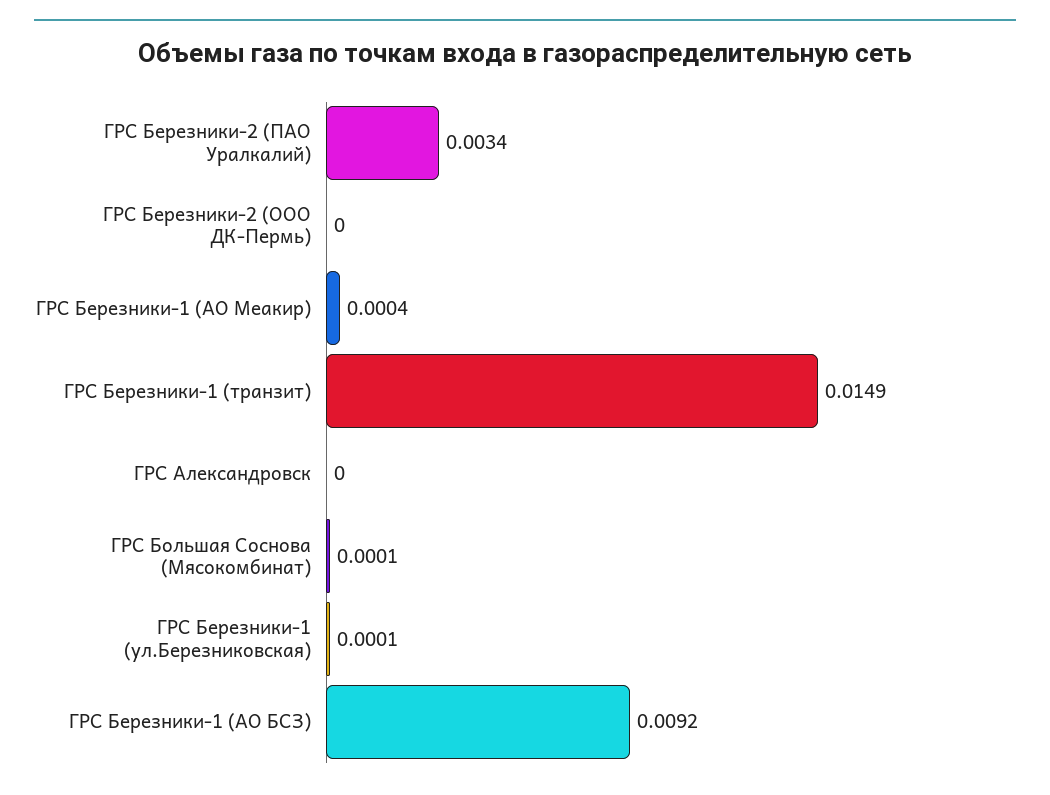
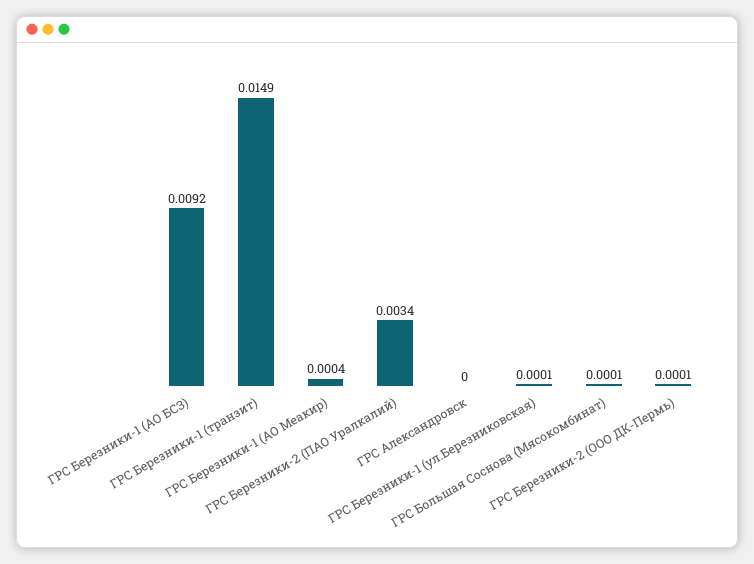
  {
    "ГРС Березники-2 (ПАО Уралкалий)": 0.0034,
-   "ГРС Березники-2 (ООО ДК-Пермь)": 0,
+   "ГРС Березники-2 (ООО ДК-Пермь)": 0.0001,
    "ГРС Березники-1 (АО Меакир)": 0.0004,
    "ГРС Березники-1 (транзит)": 0.0149,
    "ГРС Александровск": 0,
    "ГРС Большая Соснова (Мясокомбинат)": 0.0001,
    "ГРС Березники-1 (ул.Березниковская)": 0.0001,
    "ГРС Березники-1 (АО БСЗ)": 0.0092
  }

